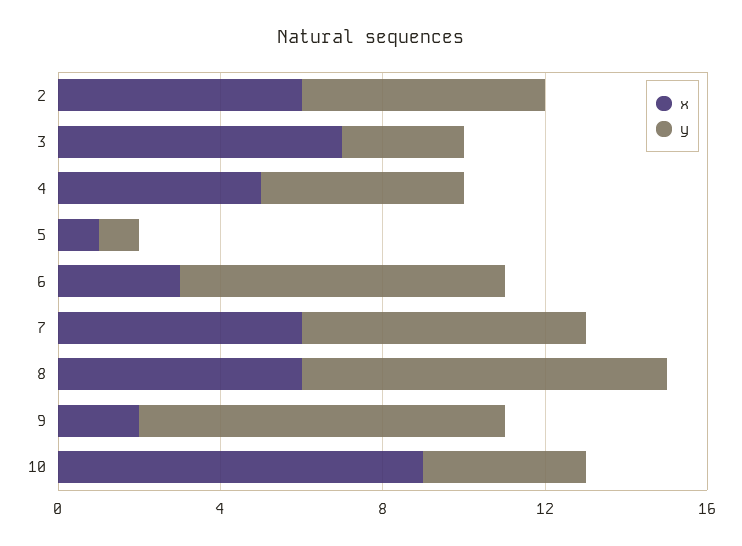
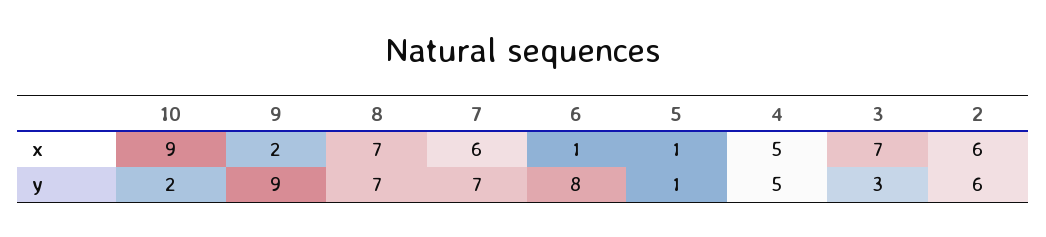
  {
    "x": {
      "2": 6,
      "3": 7,
      "4": 5,
      "5": 1,
-     "6": 3,
+     "6": 1,
      "7": 6,
-     "8": 6,
+     "8": 7,
      "9": 2,
      "10": 9
    },
    "y": {
      "2": 6,
      "3": 3,
      "4": 5,
      "5": 1,
      "6": 8,
      "7": 7,
-     "8": 9,
+     "8": 7,
      "9": 9,
-     "10": 4
+     "10": 2
    }
  }

